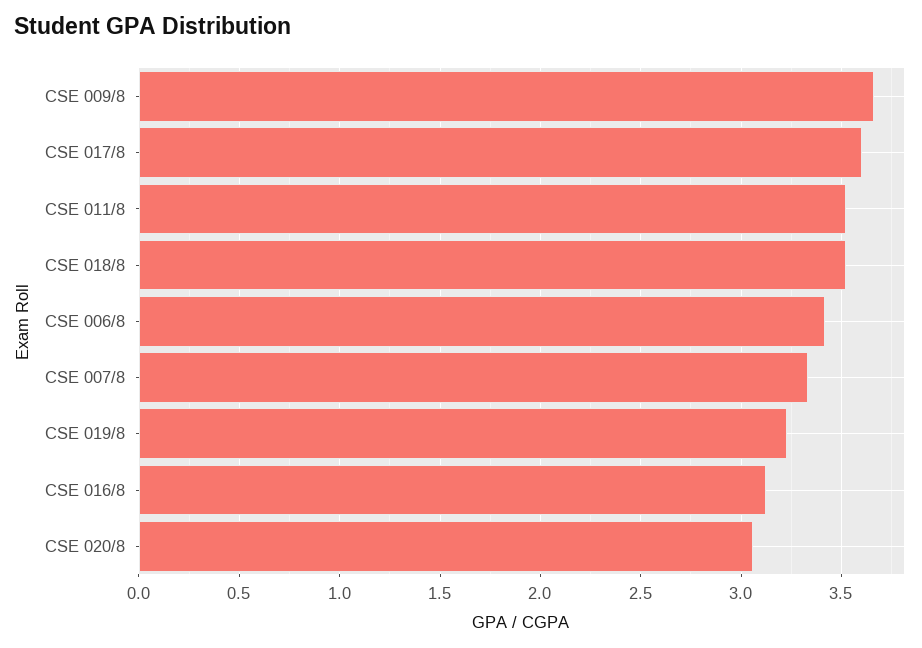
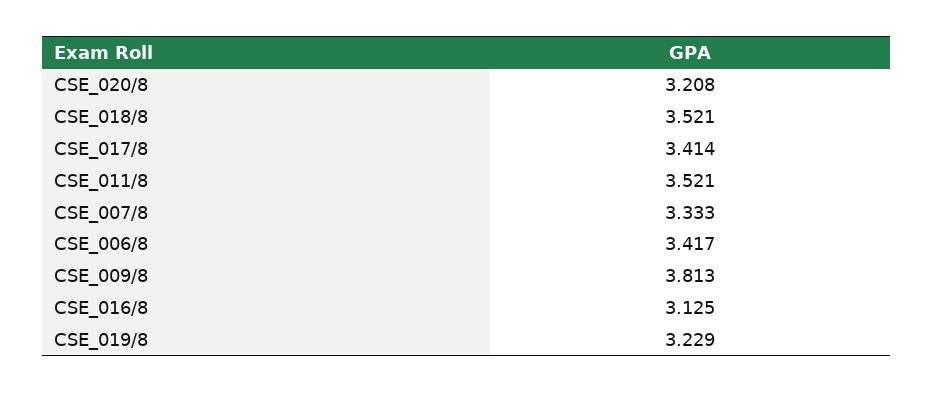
  {
-   "CSE 009/8": 3.65,
+   "CSE 009/8": 3.813,
-   "CSE 017/8": 3.6,
+   "CSE 017/8": 3.414,
    "CSE 011/8": 3.521,
    "CSE 018/8": 3.521,
    "CSE 006/8": 3.417,
    "CSE 007/8": 3.333,
    "CSE 019/8": 3.229,
    "CSE 016/8": 3.125,
-   "CSE 020/8": 3.05
+   "CSE 020/8": 3.208
  }

